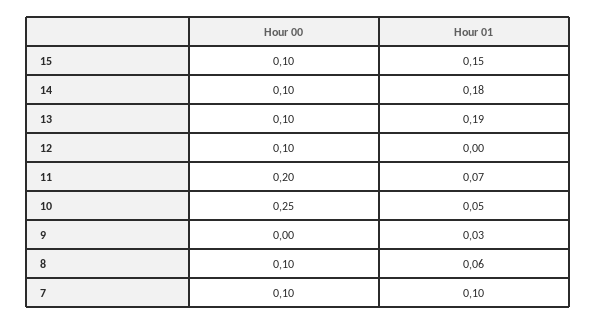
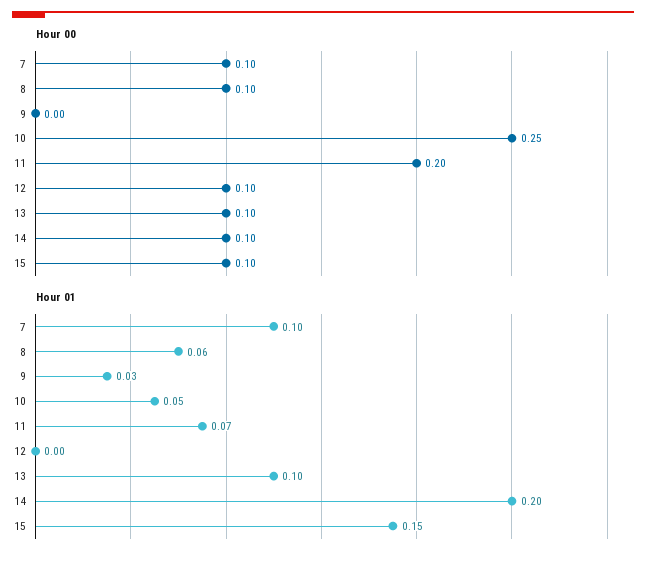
  {
    "Hour 00": {
      "15": 0.1,
      "14": 0.1,
      "13": 0.1,
      "12": 0.1,
      "11": 0.2,
      "10": 0.25,
      "9": 0,
      "8": 0.1,
      "7": 0.1
    },
    "Hour 01": {
      "15": 0.15,
-     "14": 0.18,
+     "14": 0.2,
-     "13": 0.19,
+     "13": 0.1,
      "12": 0,
      "11": 0.07,
      "10": 0.05,
      "9": 0.03,
      "8": 0.06,
      "7": 0.1
    }
  }

